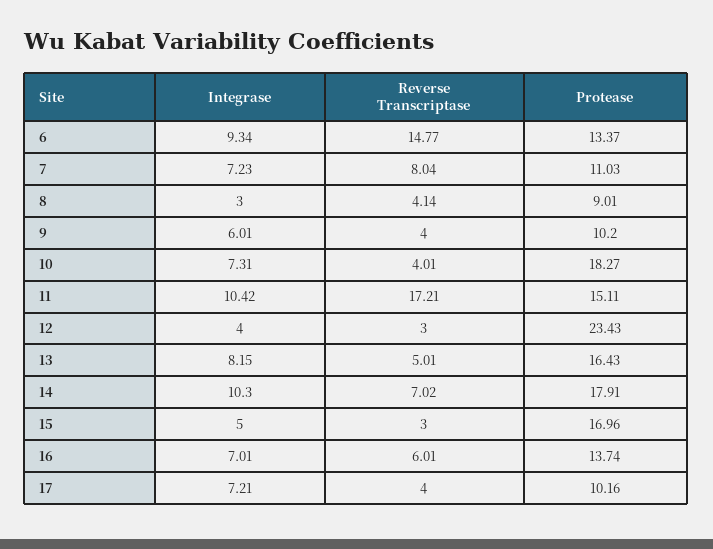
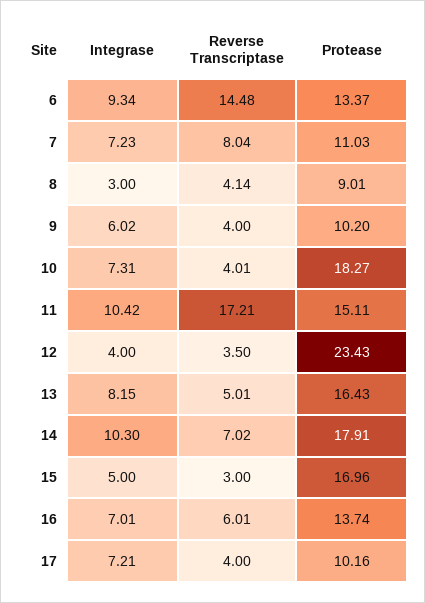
  {
    "Integrase": {
      "6": 9.34,
      "7": 7.23,
      "8": 3,
-     "9": 6.01,
+     "9": 6.02,
      "10": 7.31,
      "11": 10.42,
      "12": 4,
      "13": 8.15,
      "14": 10.3,
      "15": 5,
      "16": 7.01,
      "17": 7.21
    },
    "Reverse Transcriptase": {
-     "6": 14.77,
+     "6": 14.48,
      "7": 8.04,
      "8": 4.14,
      "9": 4,
      "10": 4.01,
      "11": 17.21,
-     "12": 3,
+     "12": 3.5,
      "13": 5.01,
      "14": 7.02,
      "15": 3,
      "16": 6.01,
      "17": 4
    },
    "Protease": {
      "6": 13.37,
      "7": 11.03,
      "8": 9.01,
      "9": 10.2,
      "10": 18.27,
      "11": 15.11,
      "12": 23.43,
      "13": 16.43,
      "14": 17.91,
      "15": 16.96,
      "16": 13.74,
      "17": 10.16
    }
  }

